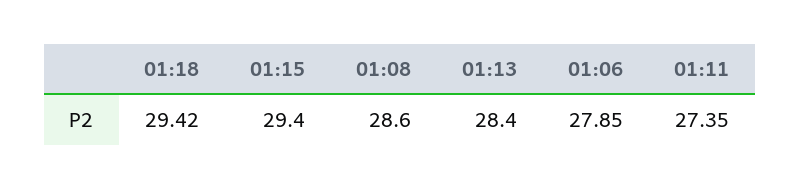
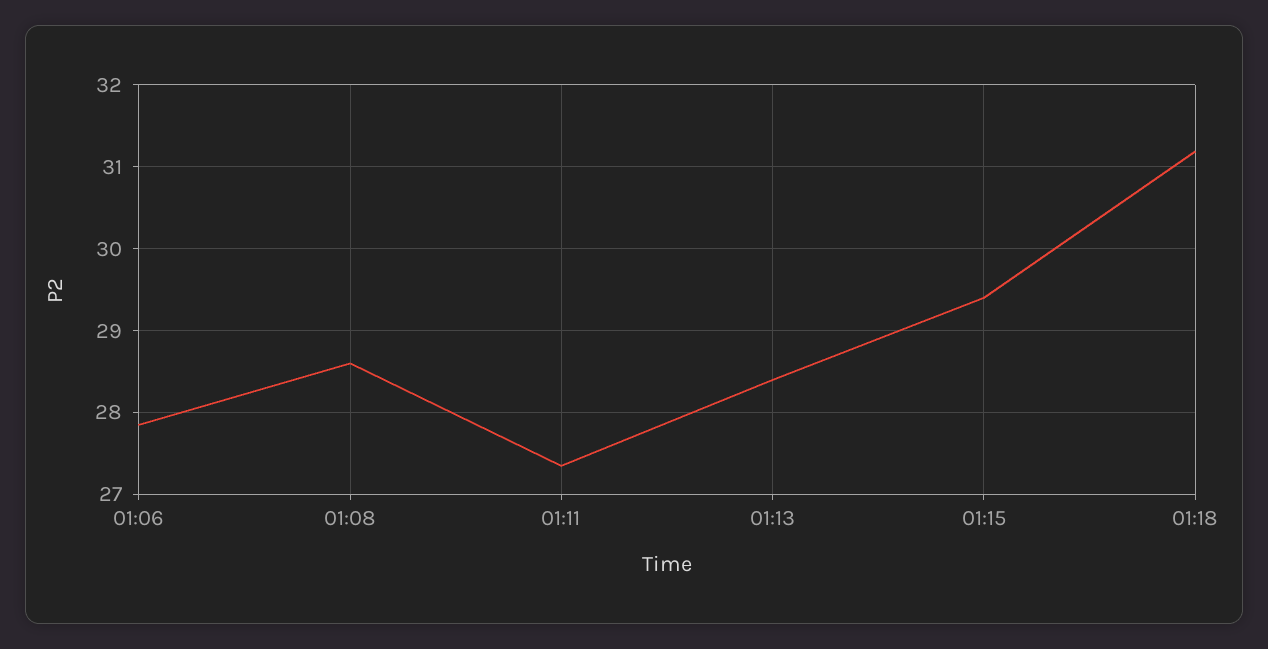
  {
-   "01:18": 29.42,
+   "01:18": 31.2,
    "01:15": 29.4,
    "01:08": 28.6,
    "01:13": 28.4,
    "01:06": 27.85,
    "01:11": 27.35
  }

